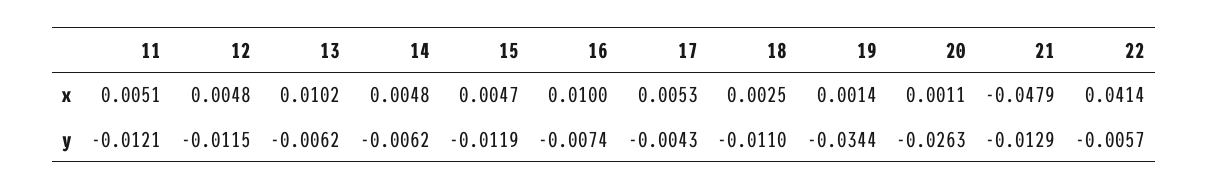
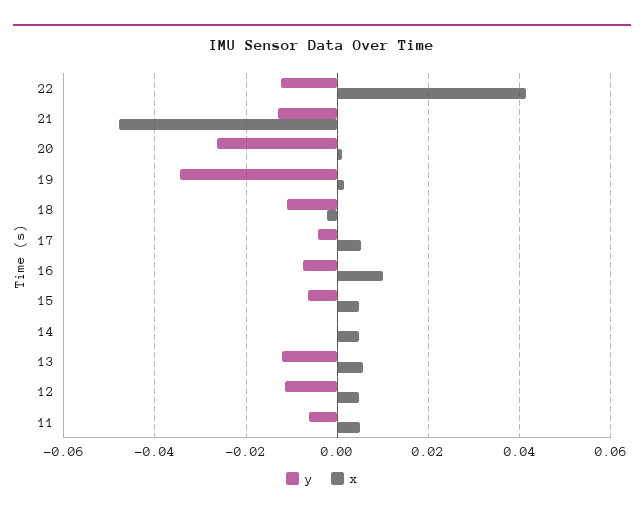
  {
    "x": {
      "11": 0.0051,
      "12": 0.0048,
-     "13": 0.0102,
+     "13": 0.006,
      "14": 0.0048,
      "15": 0.0047,
      "16": 0.01,
      "17": 0.0053,
-     "18": 0.0025,
+     "18": -0.002,
      "19": 0.0014,
      "20": 0.0011,
      "21": -0.0479,
      "22": 0.0414
    },
    "y": {
-     "11": -0.0121,
+     "11": -0.006,
      "12": -0.0115,
-     "13": -0.0062,
+     "13": -0.012,
-     "14": -0.0062,
+     "14": 0,
-     "15": -0.0119,
+     "15": -0.006,
      "16": -0.0074,
      "17": -0.0043,
      "18": -0.011,
      "19": -0.0344,
      "20": -0.0263,
      "21": -0.0129,
-     "22": -0.0057
+     "22": -0.012
    }
  }

